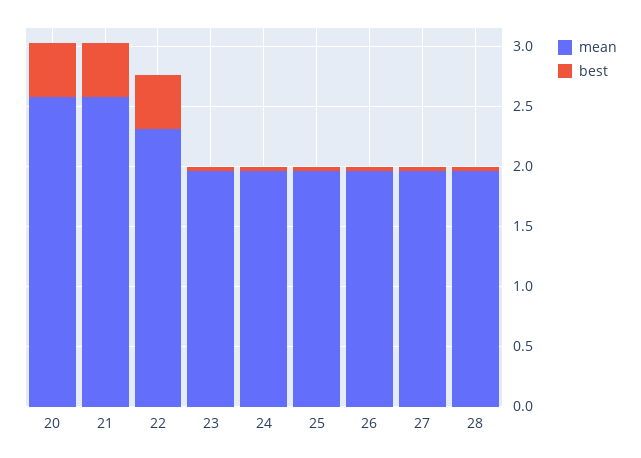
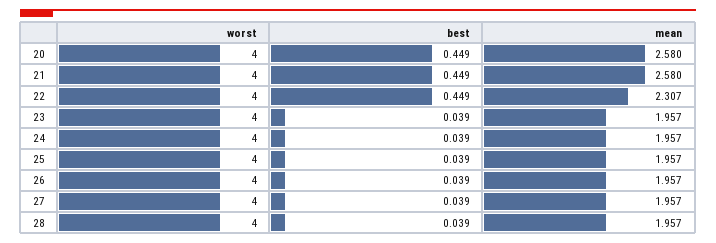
  {
    "mean": {
      "20": 2.58,
      "21": 2.58,
      "22": 2.307,
      "23": 1.957,
      "24": 1.957,
      "25": 1.957,
      "26": 1.957,
      "27": 1.957,
      "28": 1.957
    },
    "best": {
      "20": 0.449,
      "21": 0.449,
      "22": 0.449,
      "23": 0.039,
      "24": 0.039,
      "25": 0.039,
      "26": 0.039,
      "27": 0.039,
      "28": 0.039
-   }
+   },
+   "worst": {
+     "20": 4,
+     "21": 4,
+     "22": 4,
+     "23": 4,
+     "24": 4,
+     "25": 4,
+     "26": 4,
+     "27": 4,
+     "28": 4
+   }
  }

